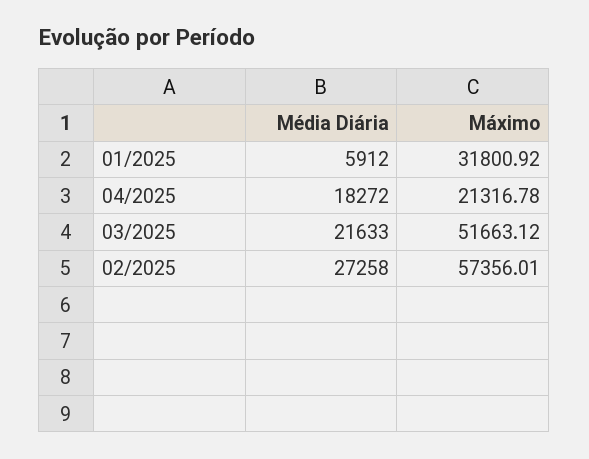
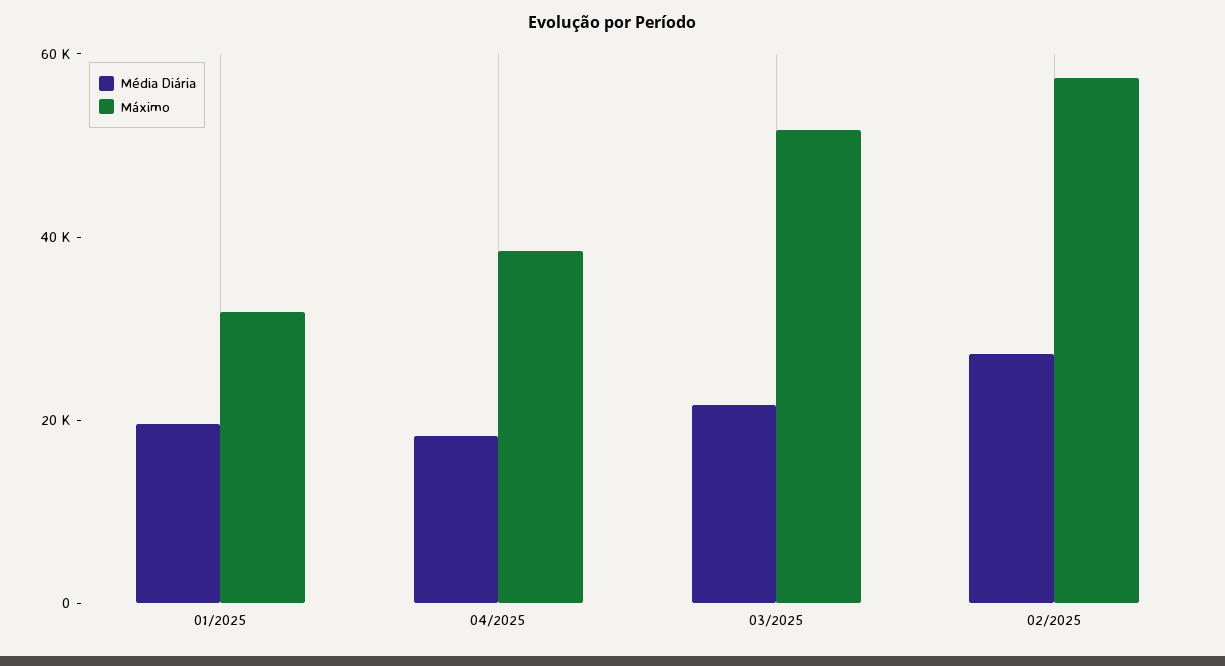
  {
    "Média Diária": {
-     "01/2025": 5912,
+     "01/2025": 20000,
      "04/2025": 18272,
      "03/2025": 21633,
      "02/2025": 27258
    },
    "Máximo": {
      "01/2025": 31800.92,
-     "04/2025": 21316.78,
+     "04/2025": 40000,
      "03/2025": 51663.12,
      "02/2025": 57356.01
    }
  }

